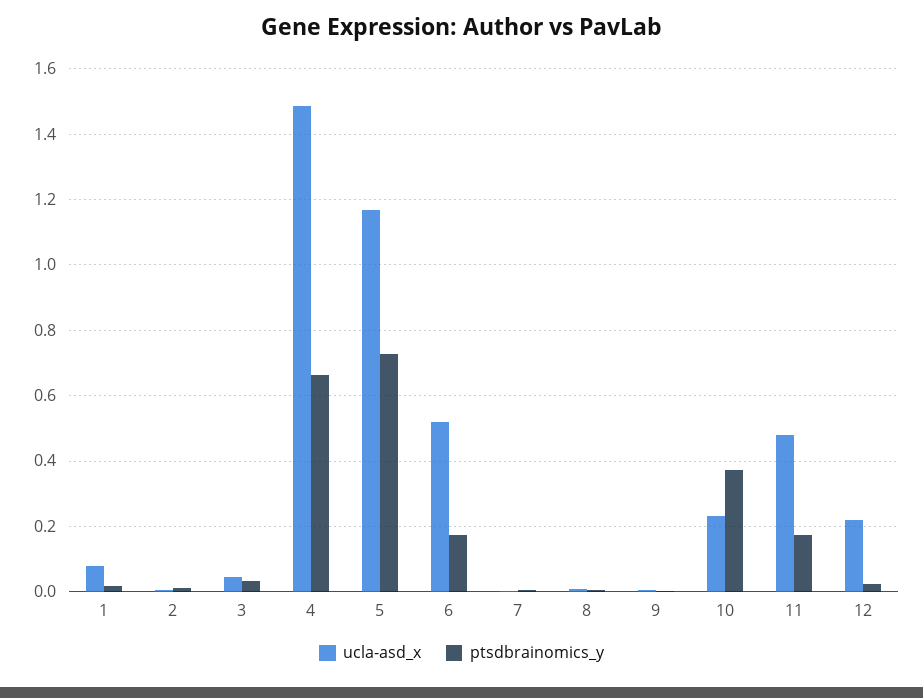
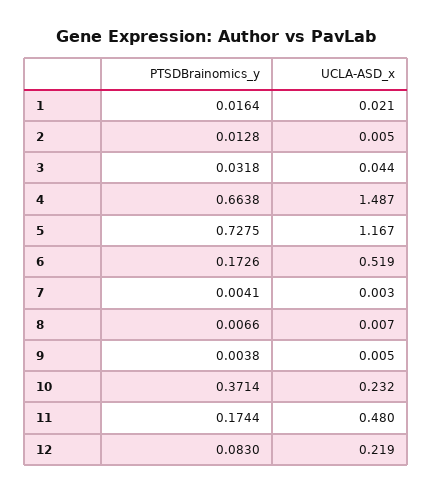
  {
    "ucla-asd_x": {
-     "1": 0.08,
+     "1": 0.021,
      "2": 0.005,
      "3": 0.044,
      "4": 1.487,
      "5": 1.167,
      "6": 0.519,
      "7": 0.003,
      "8": 0.007,
      "9": 0.005,
      "10": 0.232,
      "11": 0.48,
      "12": 0.219
    },
    "ptsdbrainomics_y": {
      "1": 0.0164,
      "2": 0.0128,
      "3": 0.0318,
      "4": 0.6638,
      "5": 0.7275,
      "6": 0.1726,
      "7": 0.0041,
      "8": 0.0066,
      "9": 0.0038,
      "10": 0.3714,
      "11": 0.1744,
-     "12": 0.02
+     "12": 0.083
    }
  }

